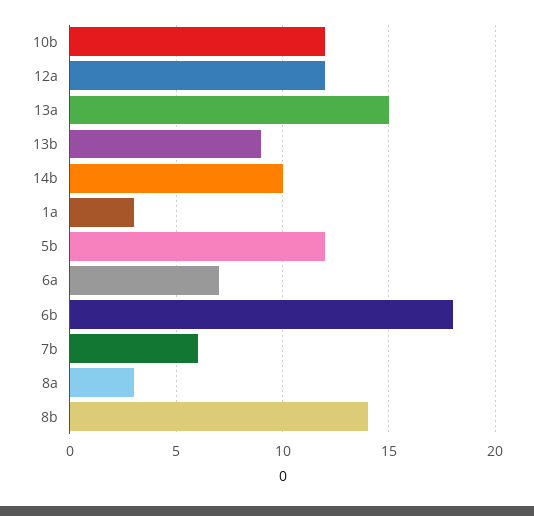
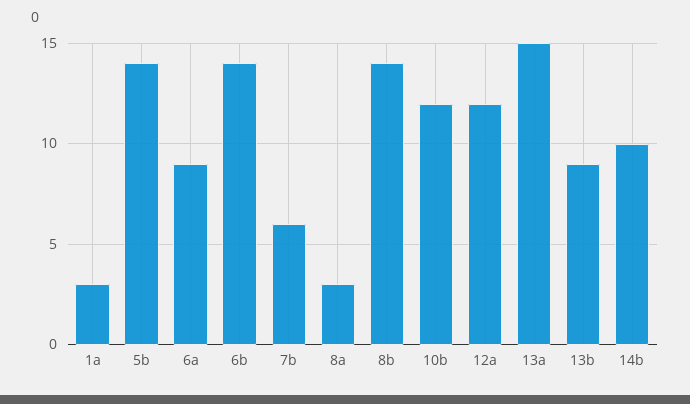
  {
    "10b": 12,
    "12a": 12,
    "13a": 15,
    "13b": 9,
    "14b": 10,
    "1a": 3,
-   "5b": 12,
+   "5b": 14,
-   "6a": 7,
+   "6a": 9,
-   "6b": 18,
+   "6b": 14,
    "7b": 6,
    "8a": 3,
    "8b": 14
  }

